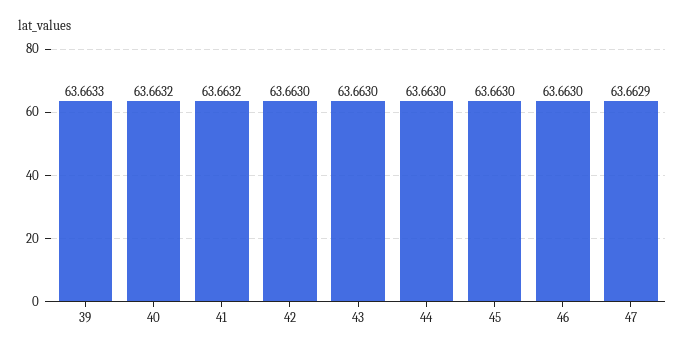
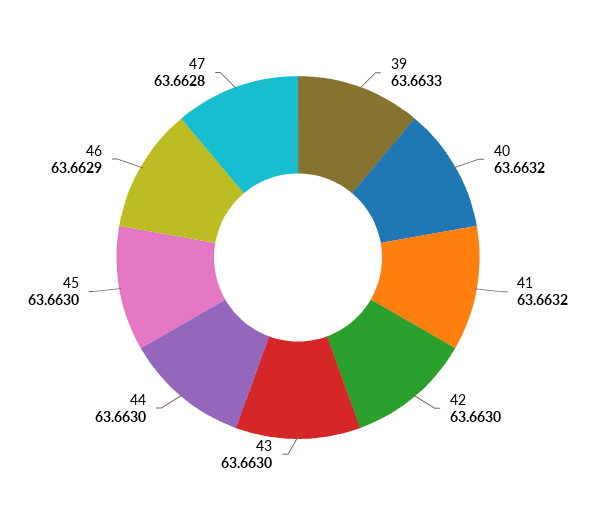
  {
    "39": 63.6633,
    "40": 63.6632,
    "41": 63.6632,
    "42": 63.663,
    "43": 63.663,
    "44": 63.663,
    "45": 63.663,
-   "46": 63.663,
+   "46": 63.6629,
-   "47": 63.6629
+   "47": 63.6628
  }

